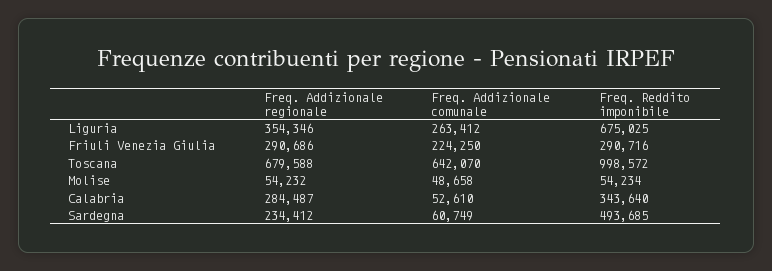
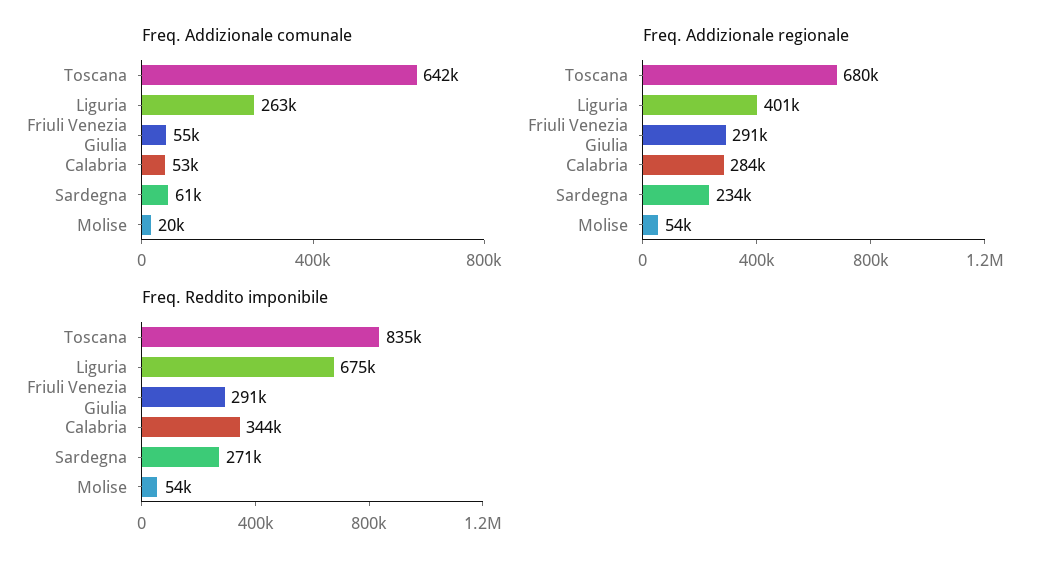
  {
    "Freq. Addizionale regionale": {
-     "Liguria": 354346,
+     "Liguria": 401000,
      "Friuli Venezia Giulia": 290686,
      "Toscana": 679588,
      "Molise": 54232,
      "Calabria": 284487,
      "Sardegna": 234412
    },
    "Freq. Addizionale comunale": {
      "Liguria": 263412,
-     "Friuli Venezia Giulia": 224250,
+     "Friuli Venezia Giulia": 55000,
      "Toscana": 642070,
-     "Molise": 48658,
+     "Molise": 20000,
      "Calabria": 52610,
      "Sardegna": 60749
    },
    "Freq. Reddito imponibile": {
      "Liguria": 675025,
      "Friuli Venezia Giulia": 290716,
-     "Toscana": 998572,
+     "Toscana": 835000,
      "Molise": 54234,
      "Calabria": 343640,
-     "Sardegna": 493685
+     "Sardegna": 271000
    }
  }

